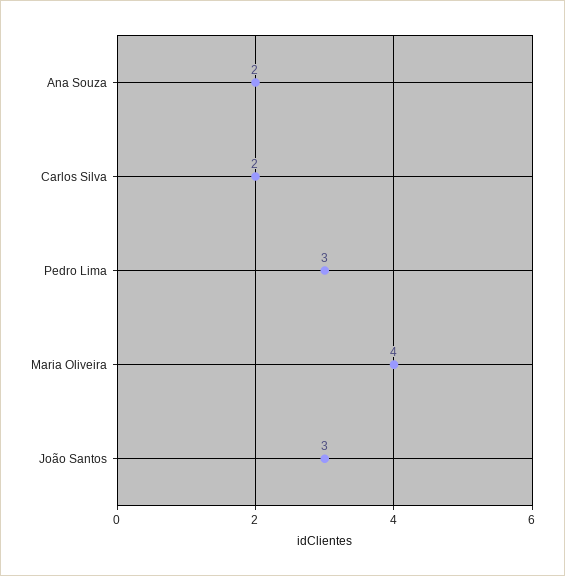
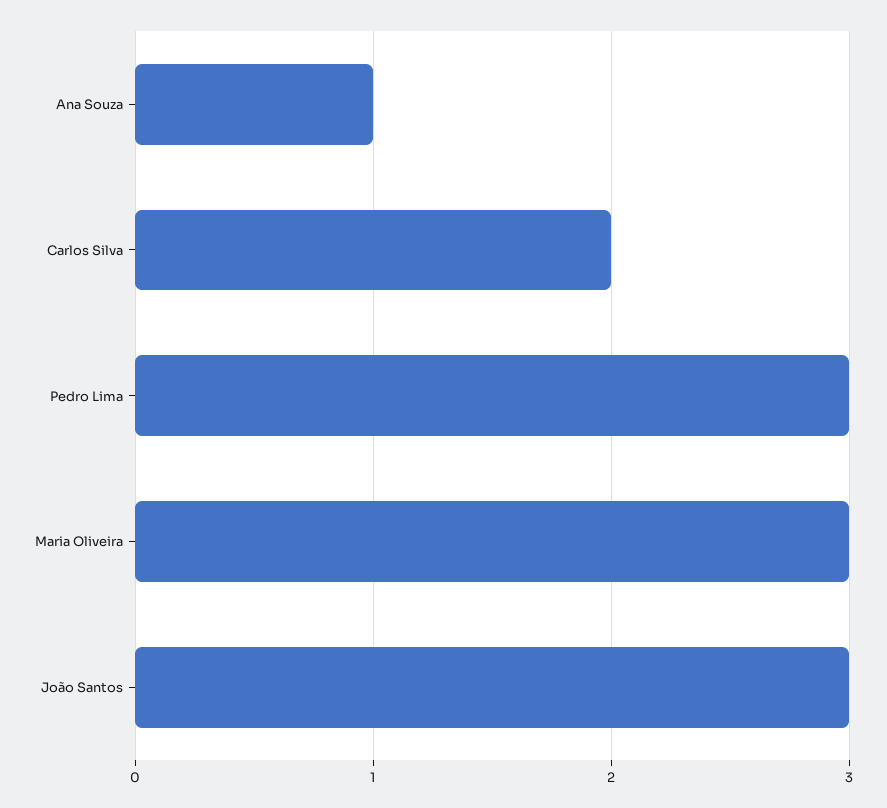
  {
-   "Ana Souza": 2,
+   "Ana Souza": 1,
    "Carlos Silva": 2,
    "Pedro Lima": 3,
-   "Maria Oliveira": 4,
+   "Maria Oliveira": 3,
    "João Santos": 3
  }

